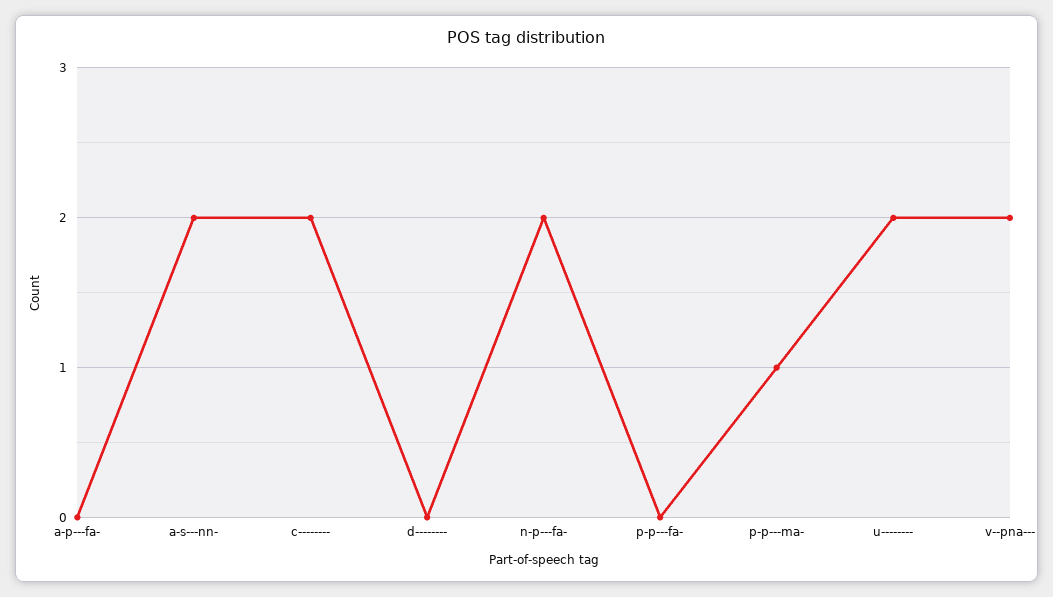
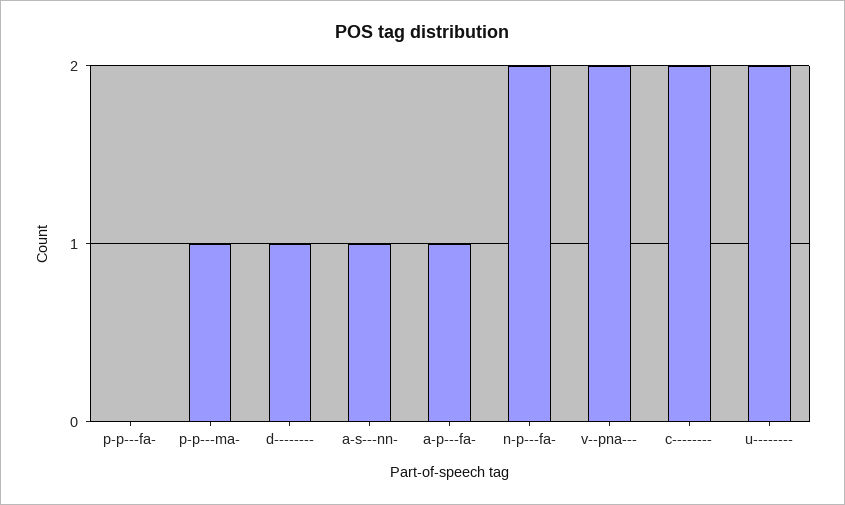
  {
-   "a-p---fa-": 0,
+   "a-p---fa-": 1,
-   "a-s---nn-": 2,
+   "a-s---nn-": 1,
    "c--------": 2,
-   "d--------": 0,
+   "d--------": 1,
    "n-p---fa-": 2,
    "p-p---fa-": 0,
    "p-p---ma-": 1,
    "u--------": 2,
    "v--pna---": 2
  }

